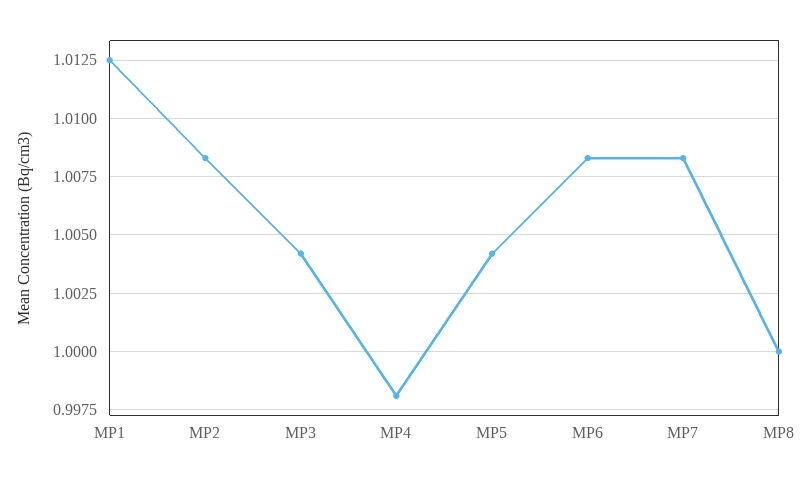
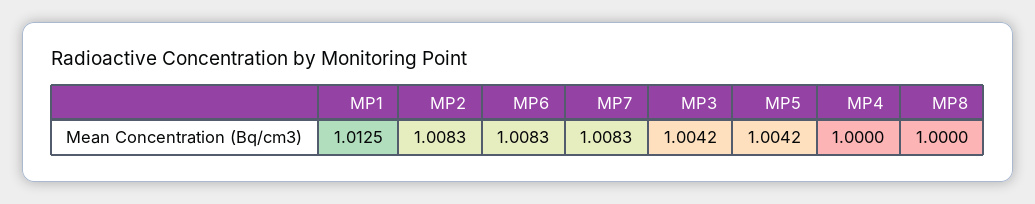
  {
    "MP1": 1.0125,
    "MP2": 1.0083,
    "MP3": 1.0042,
-   "MP4": 0.998,
+   "MP4": 1,
    "MP5": 1.0042,
    "MP6": 1.0083,
    "MP7": 1.0083,
    "MP8": 1
  }

